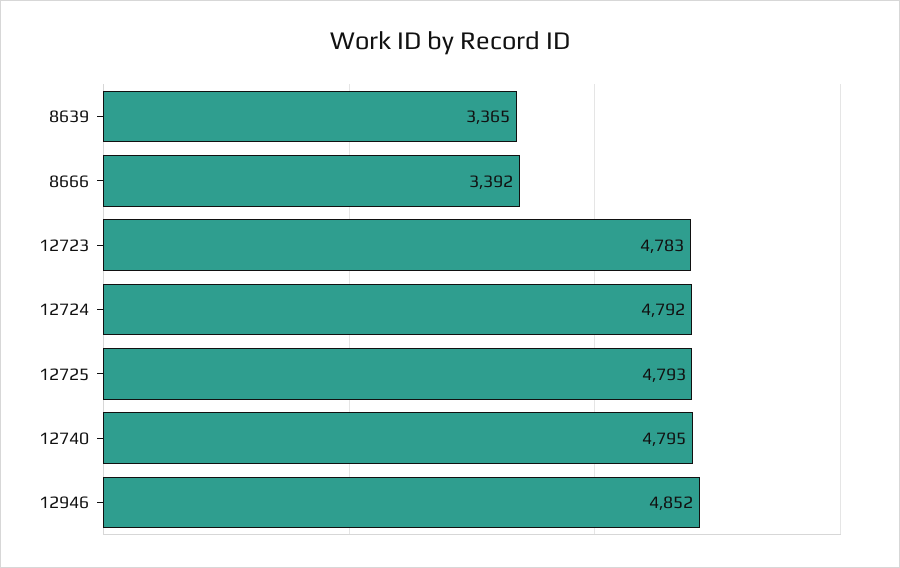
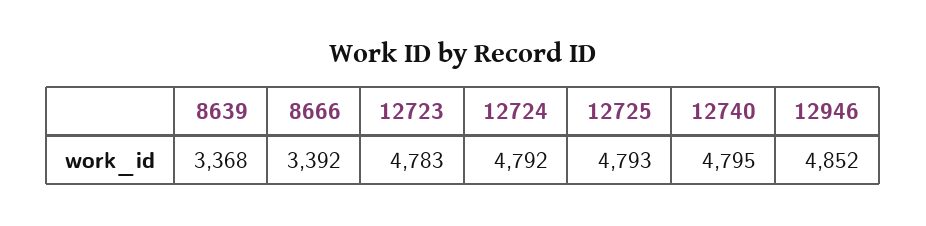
  {
-   "8639": 3365,
+   "8639": 3368,
    "8666": 3392,
    "12723": 4783,
    "12724": 4792,
    "12725": 4793,
    "12740": 4795,
    "12946": 4852
  }

